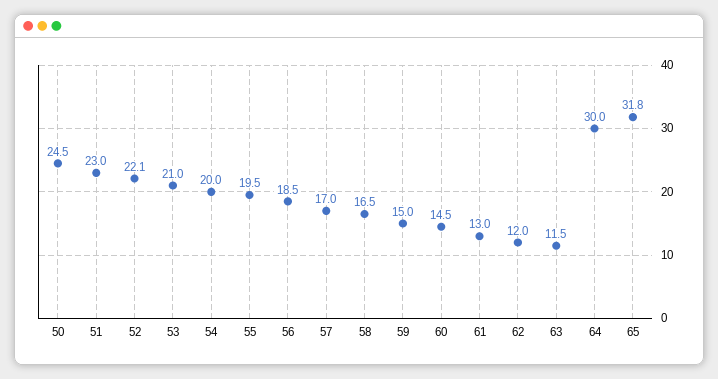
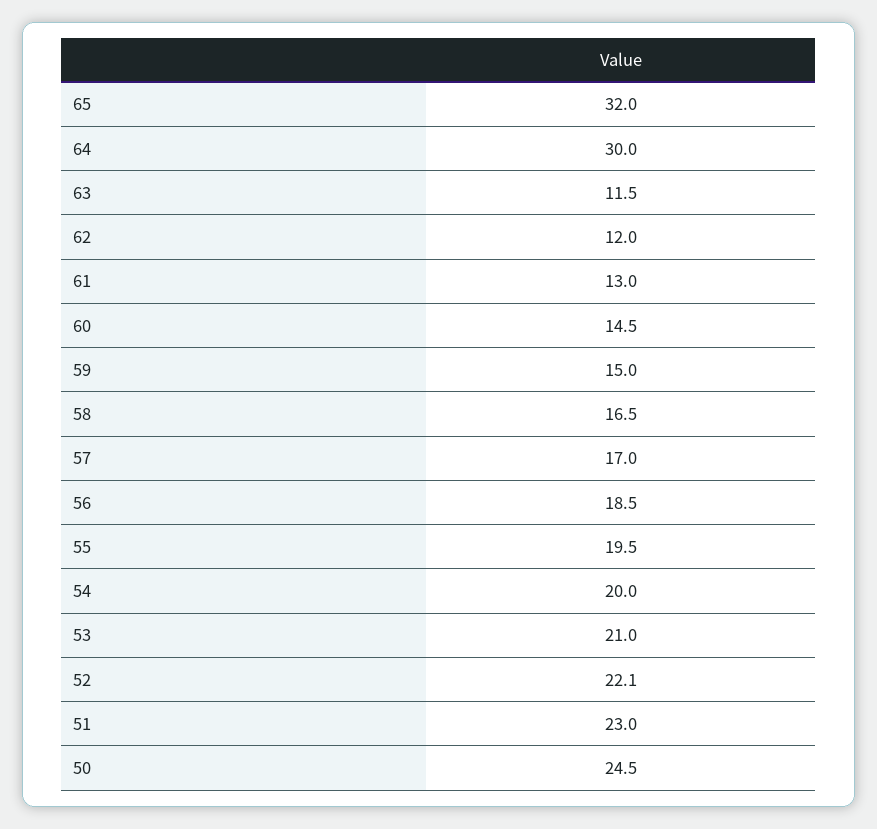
  {
    "50": 24.5,
    "51": 23,
    "52": 22.1,
    "53": 21,
    "54": 20,
    "55": 19.5,
    "56": 18.5,
    "57": 17,
    "58": 16.5,
    "59": 15,
    "60": 14.5,
    "61": 13,
    "62": 12,
    "63": 11.5,
    "64": 30,
-   "65": 31.8
+   "65": 32
  }

